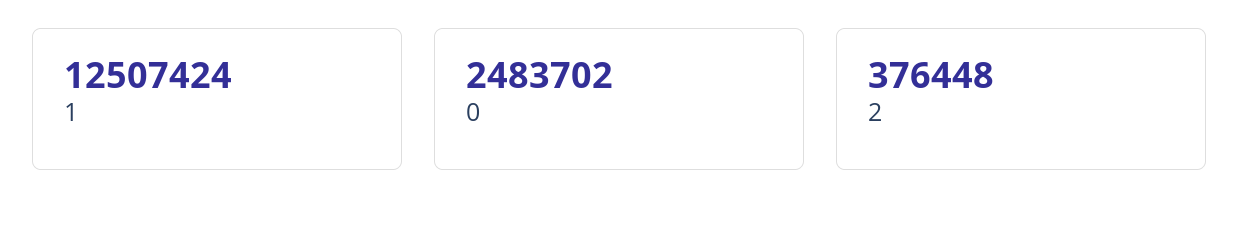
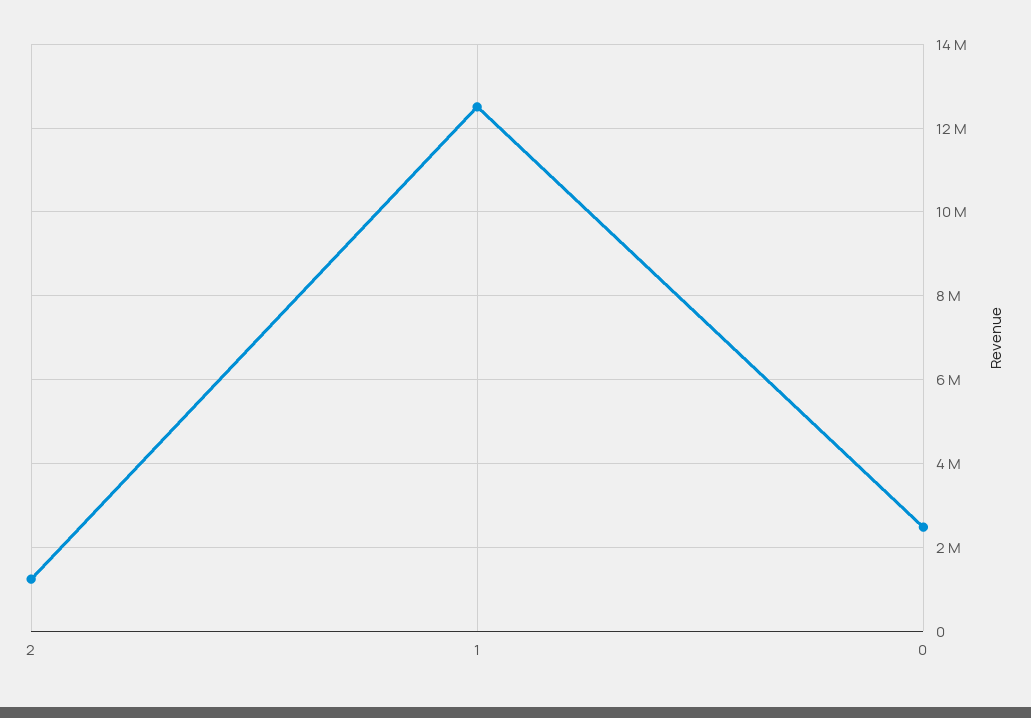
  {
    "1": 12507424,
    "0": 2483702,
-   "2": 376448
+   "2": 1200000
  }

